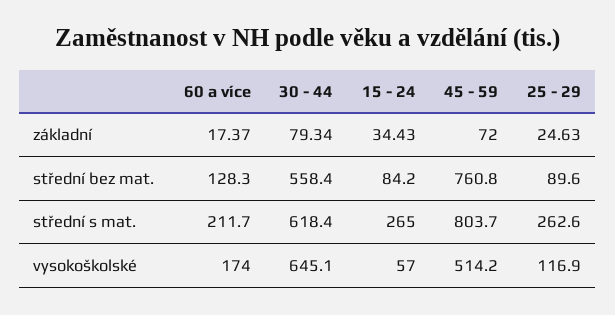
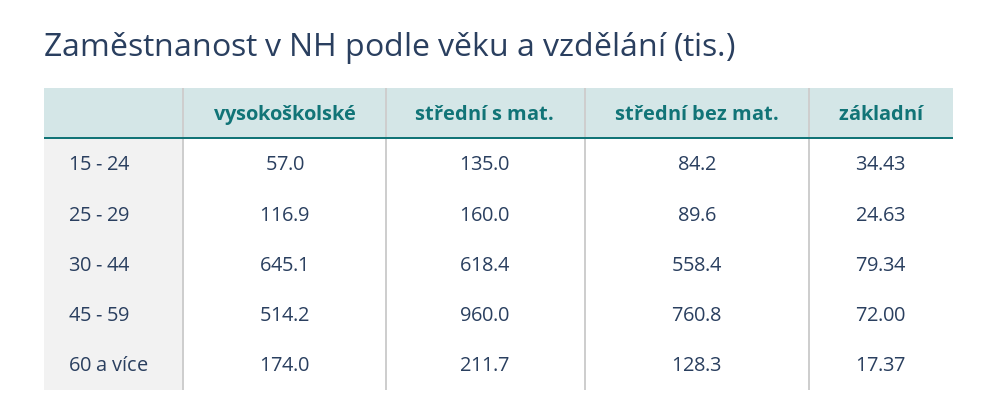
  {
    "60 a více": {
      "základní": 17.37,
      "střední bez mat.": 128.3,
      "střední s mat.": 211.7,
      "vysokoškolské": 174
    },
    "30 - 44": {
      "základní": 79.34,
      "střední bez mat.": 558.4,
      "střední s mat.": 618.4,
      "vysokoškolské": 645.1
    },
    "15 - 24": {
      "základní": 34.43,
      "střední bez mat.": 84.2,
-     "střední s mat.": 265,
+     "střední s mat.": 135,
      "vysokoškolské": 57
    },
    "45 - 59": {
      "základní": 72,
      "střední bez mat.": 760.8,
-     "střední s mat.": 803.7,
+     "střední s mat.": 960,
      "vysokoškolské": 514.2
    },
    "25 - 29": {
      "základní": 24.63,
      "střední bez mat.": 89.6,
-     "střední s mat.": 262.6,
+     "střední s mat.": 160,
      "vysokoškolské": 116.9
    }
  }

